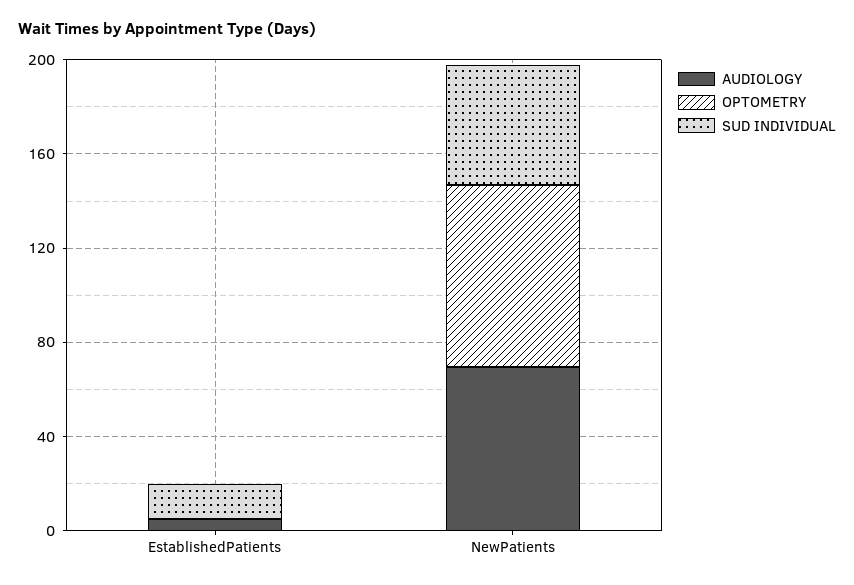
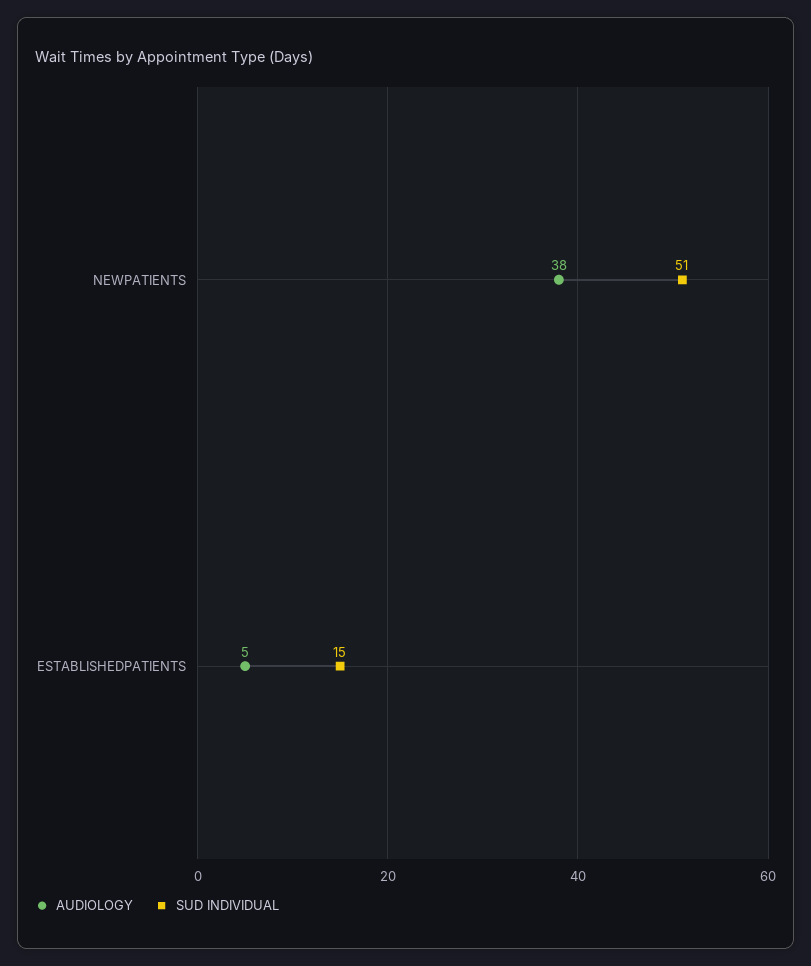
  {
    "AUDIOLOGY": {
      "EstablishedPatients": 5,
-     "NewPatients": 70
+     "NewPatients": 38
    },
-   "OPTOMETRY": {
-     "EstablishedPatients": 0,
-     "NewPatients": 80
-   },
    "SUD INDIVIDUAL": {
      "EstablishedPatients": 15,
      "NewPatients": 51
    }
  }

